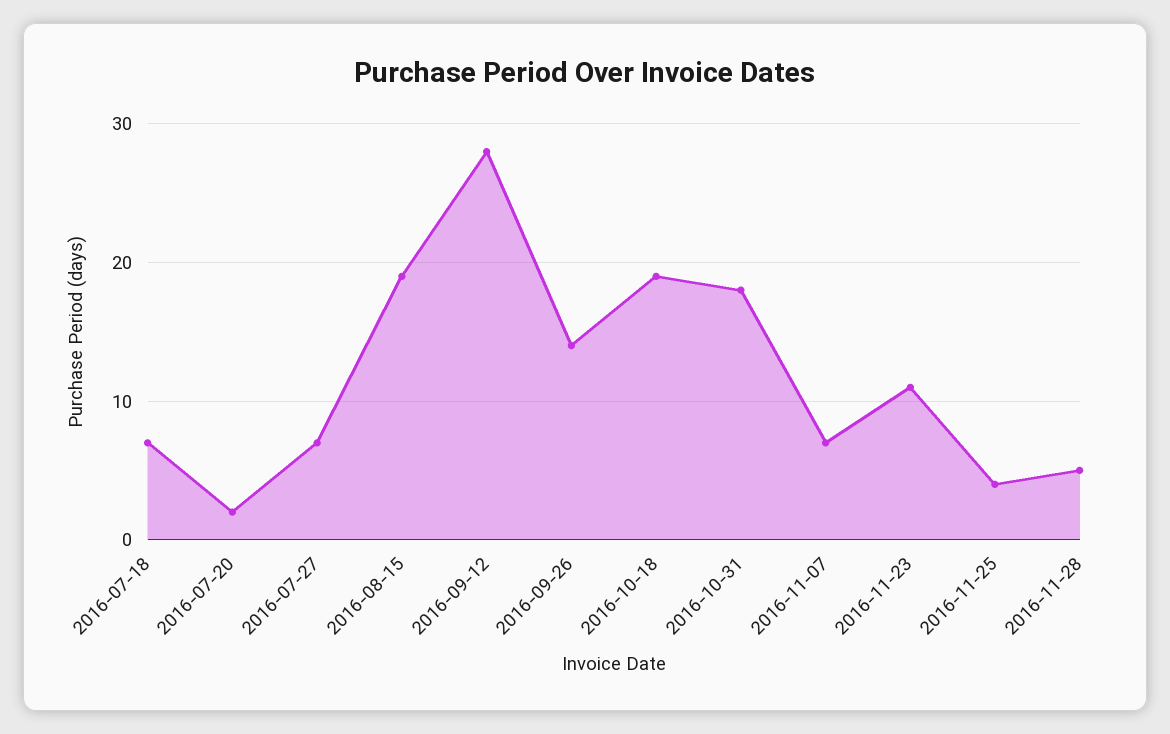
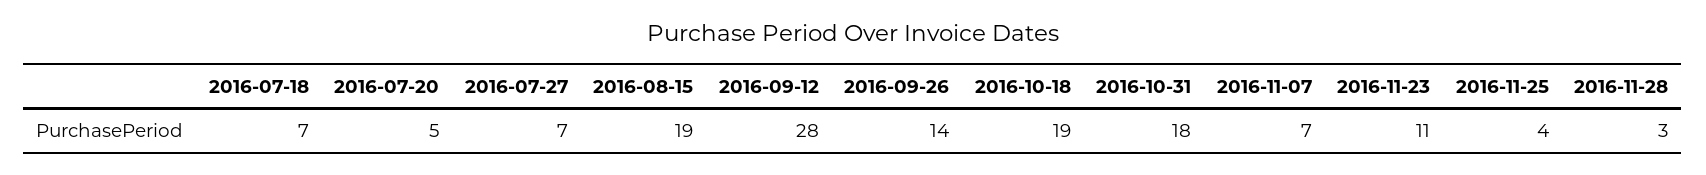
  {
    "2016-07-18": 7,
-   "2016-07-20": 2,
+   "2016-07-20": 5,
    "2016-07-27": 7,
    "2016-08-15": 19,
    "2016-09-12": 28,
    "2016-09-26": 14,
    "2016-10-18": 19,
    "2016-10-31": 18,
    "2016-11-07": 7,
    "2016-11-23": 11,
    "2016-11-25": 4,
-   "2016-11-28": 5
+   "2016-11-28": 3
  }

